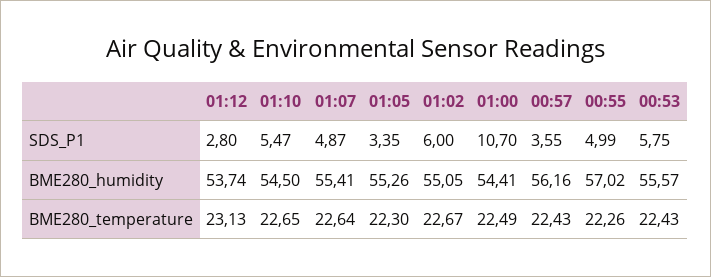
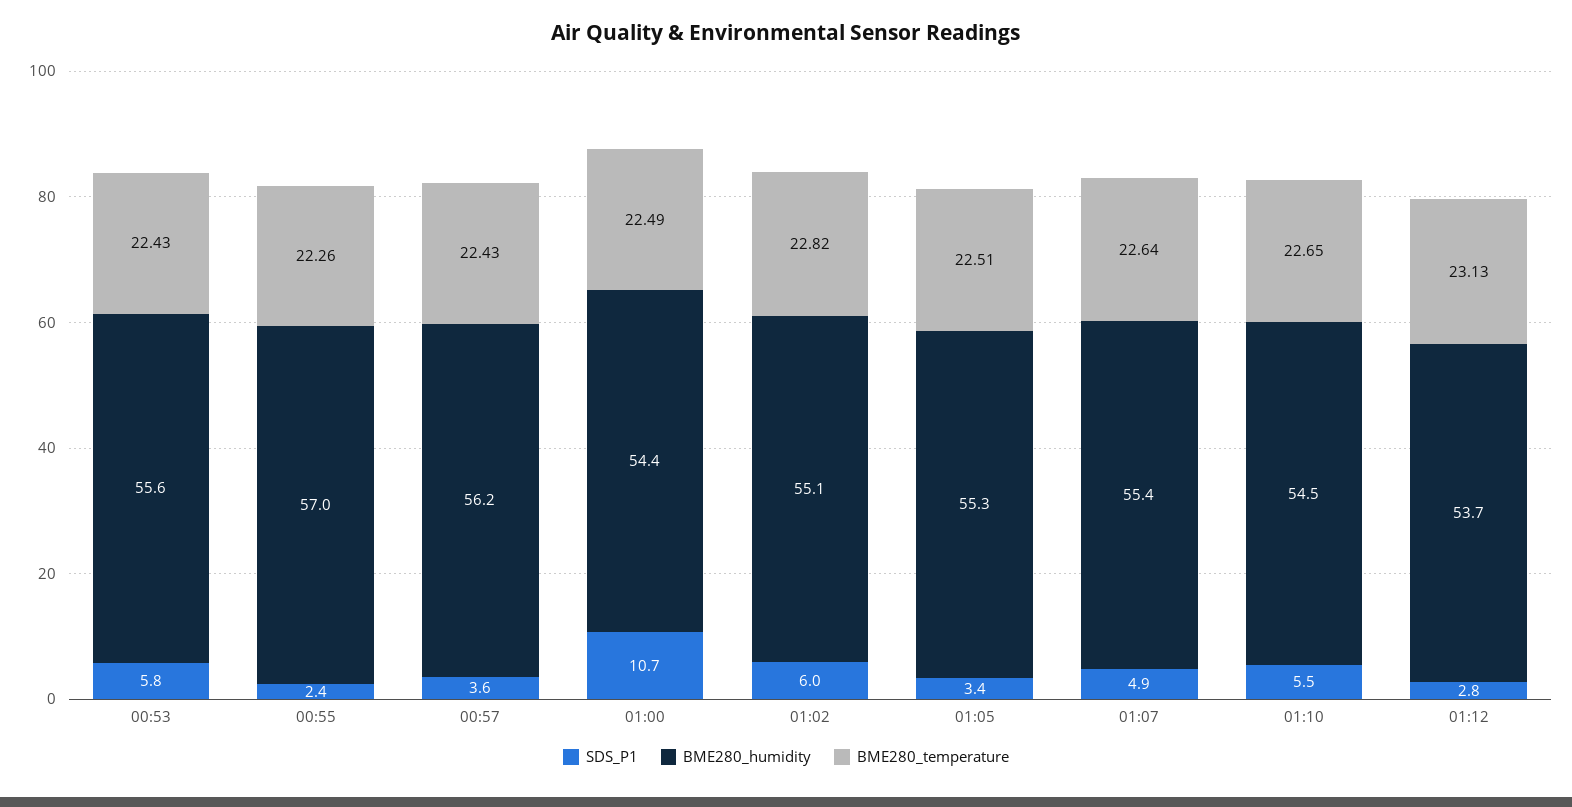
  {
    "SDS_P1": {
      "01:12": 2.8,
      "01:10": 5.47,
      "01:07": 4.87,
      "01:05": 3.35,
      "01:02": 6,
      "01:00": 10.7,
      "00:57": 3.55,
-     "00:55": 4.99,
+     "00:55": 2.4,
      "00:53": 5.75
    },
    "BME280_humidity": {
      "01:12": 53.74,
      "01:10": 54.5,
      "01:07": 55.41,
      "01:05": 55.26,
      "01:02": 55.05,
      "01:00": 54.41,
      "00:57": 56.16,
      "00:55": 57.02,
      "00:53": 55.57
    },
    "BME280_temperature": {
      "01:12": 23.13,
      "01:10": 22.65,
      "01:07": 22.64,
-     "01:05": 22.3,
+     "01:05": 22.51,
-     "01:02": 22.67,
+     "01:02": 22.82,
      "01:00": 22.49,
      "00:57": 22.43,
      "00:55": 22.26,
      "00:53": 22.43
    }
  }

